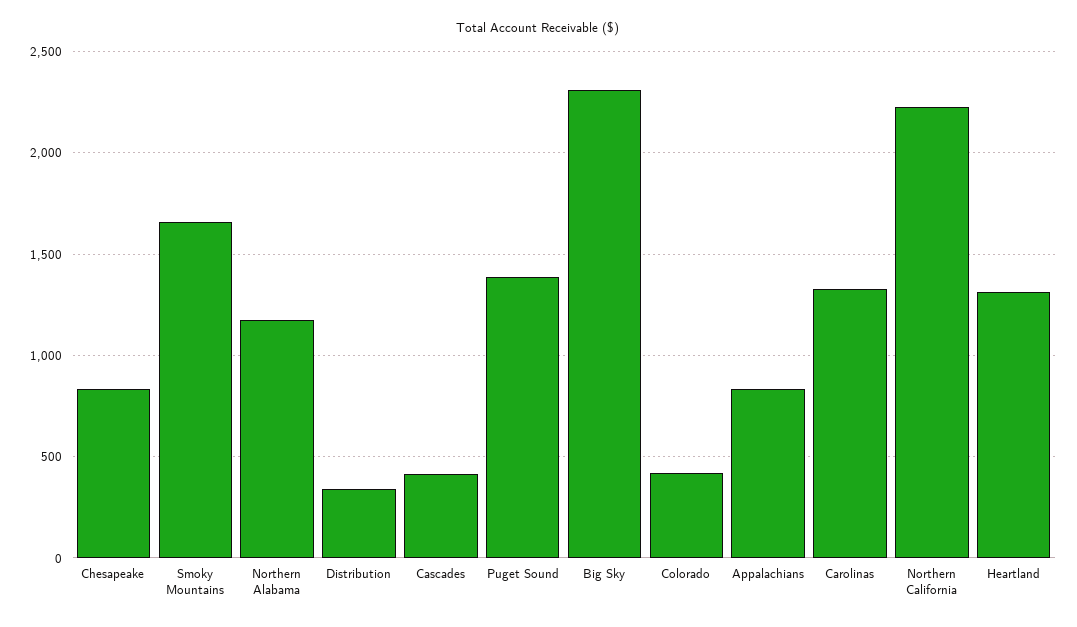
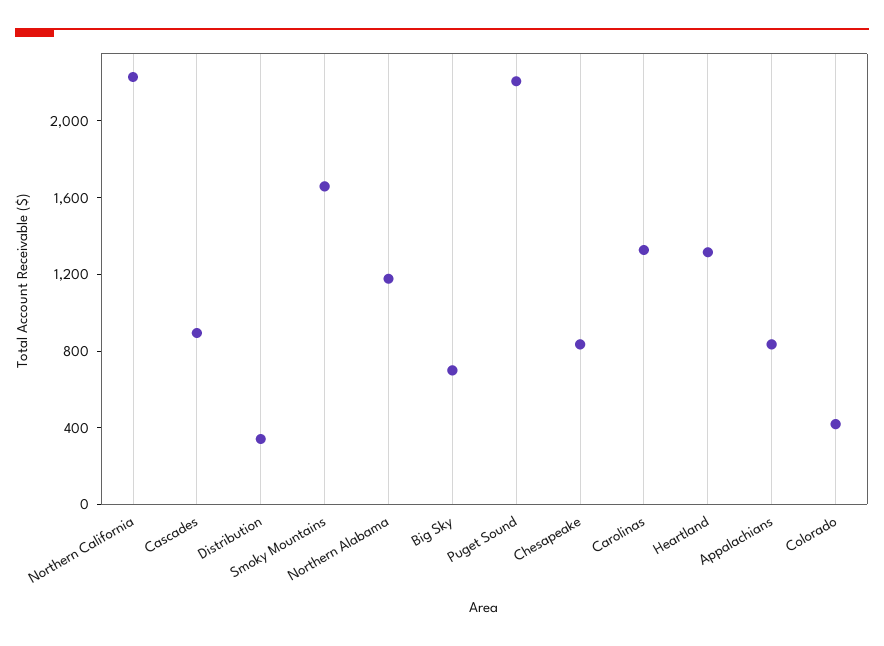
  {
    "Chesapeake": 850,
    "Smoky Mountains": 1650,
    "Northern Alabama": 1200,
    "Distribution": 350,
-   "Cascades": 400,
+   "Cascades": 900,
-   "Puget Sound": 1400,
+   "Puget Sound": 2200,
-   "Big Sky": 2300,
+   "Big Sky": 700,
    "Colorado": 400,
    "Appalachians": 850,
    "Carolinas": 1350,
    "Northern California": 2250,
    "Heartland": 1300
  }

